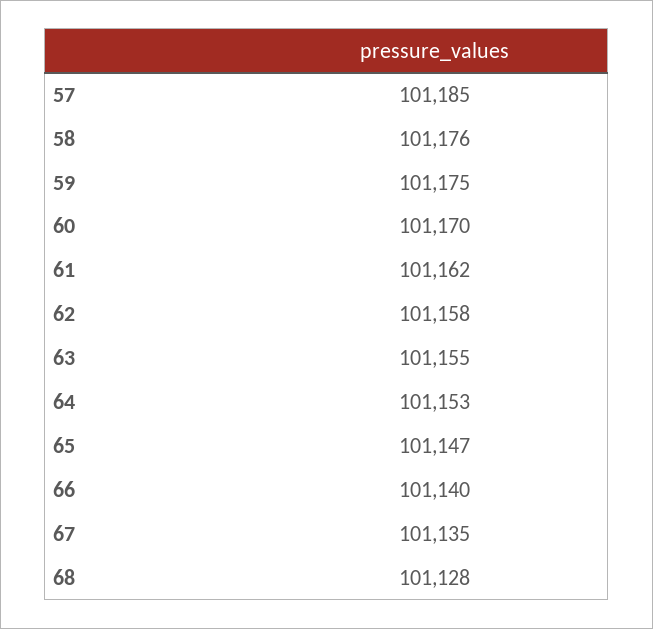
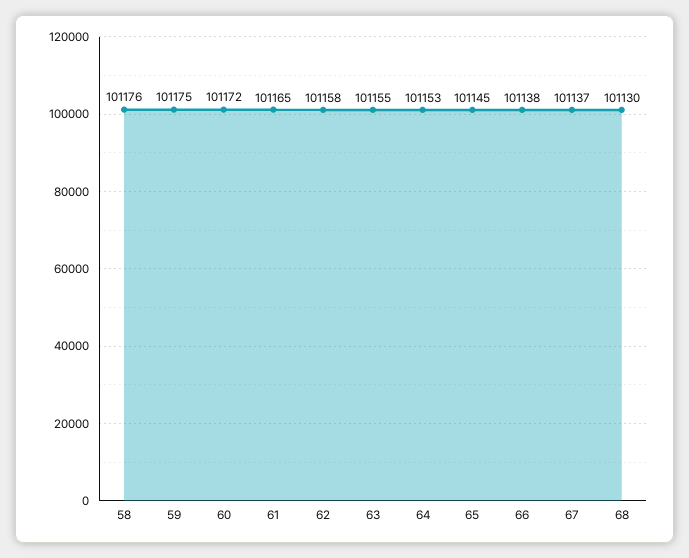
  {
-   "57": 101185,
    "58": 101176,
    "59": 101175,
-   "60": 101170,
+   "60": 101172,
-   "61": 101162,
+   "61": 101165,
    "62": 101158,
    "63": 101155,
    "64": 101153,
-   "65": 101147,
+   "65": 101145,
-   "66": 101140,
+   "66": 101138,
-   "67": 101135,
+   "67": 101137,
-   "68": 101128
+   "68": 101130
  }

